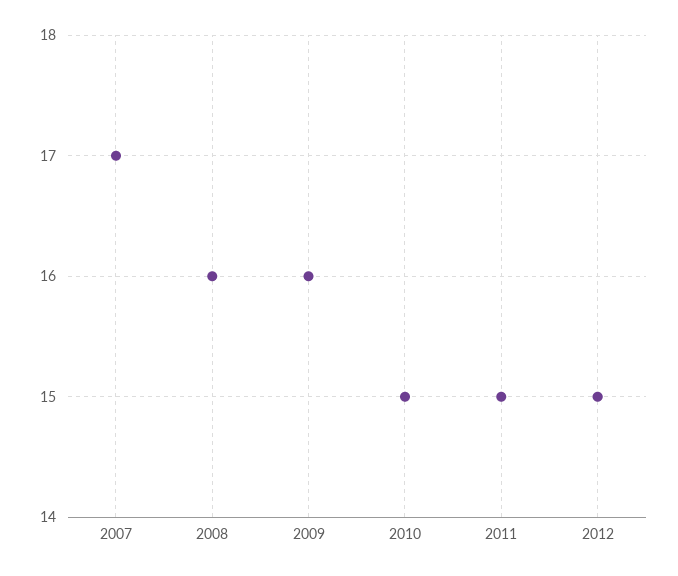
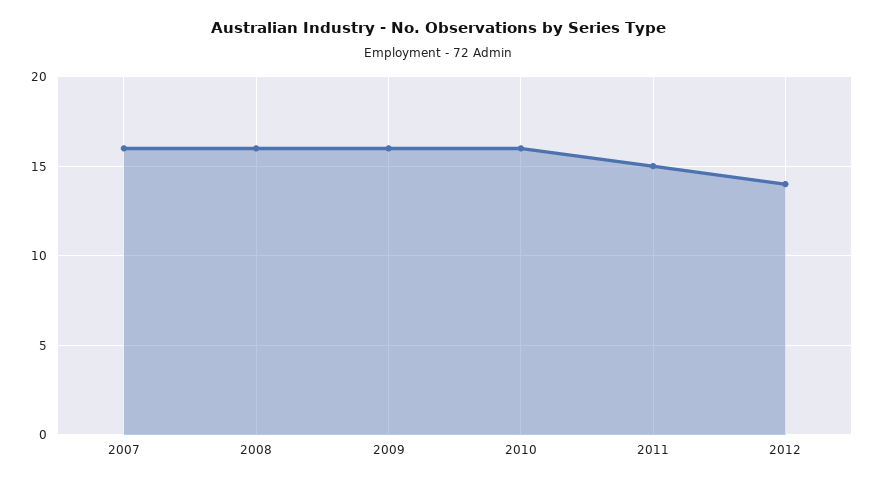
  {
-   "2007": 17,
+   "2007": 16,
    "2008": 16,
    "2009": 16,
-   "2010": 15,
+   "2010": 16,
    "2011": 15,
-   "2012": 15
+   "2012": 14
  }

